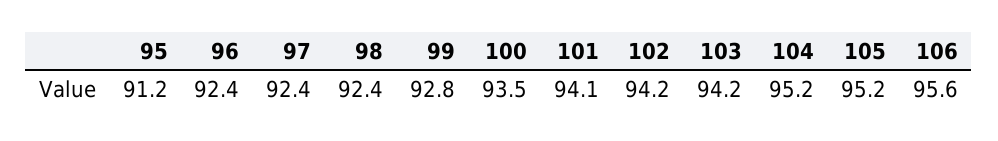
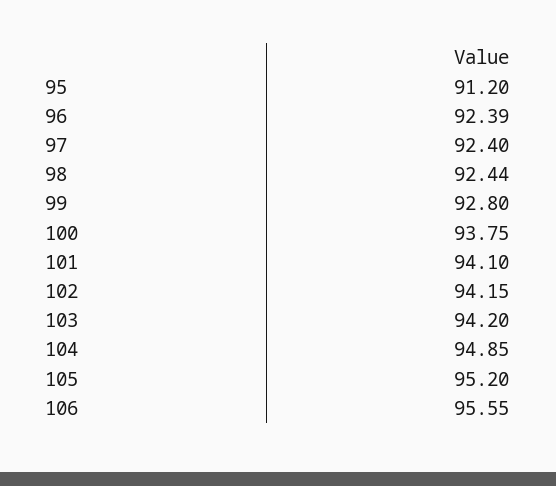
  {
    "95": 91.2,
    "96": 92.39,
    "97": 92.4,
    "98": 92.44,
    "99": 92.8,
-   "100": 93.5,
+   "100": 93.75,
    "101": 94.1,
    "102": 94.15,
    "103": 94.2,
-   "104": 95.2,
+   "104": 94.85,
    "105": 95.2,
    "106": 95.55
  }

